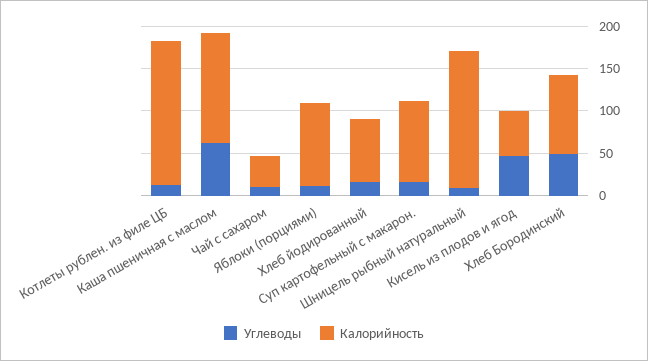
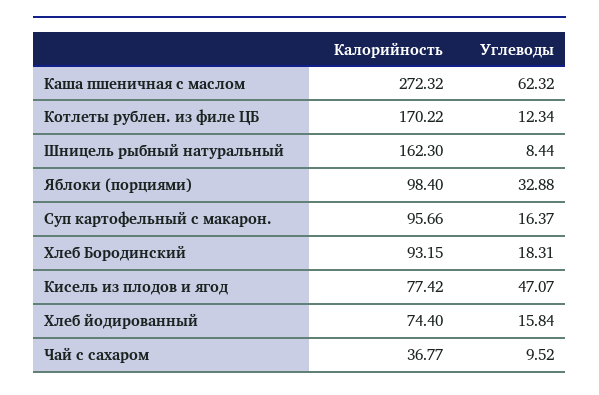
  {
    "Углеводы": {
      "Котлеты рублен. из филе ЦБ": 12.34,
      "Каша пшеничная с маслом": 62.32,
      "Чай с сахаром": 9.52,
-     "Яблоки (порциями)": 10,
+     "Яблоки (порциями)": 32.88,
      "Хлеб йодированный": 15.84,
      "Суп картофельный с макарон.": 16.37,
      "Шницель рыбный натуральный": 8.44,
      "Кисель из плодов и ягод": 47.07,
-     "Хлеб Бородинский": 50
+     "Хлеб Бородинский": 18.31
    },
    "Калорийность": {
      "Котлеты рублен. из филе ЦБ": 170.22,
-     "Каша пшеничная с маслом": 130,
+     "Каша пшеничная с маслом": 272.32,
      "Чай с сахаром": 36.77,
      "Яблоки (порциями)": 98.4,
      "Хлеб йодированный": 74.4,
      "Суп картофельный с макарон.": 95.66,
      "Шницель рыбный натуральный": 162.3,
-     "Кисель из плодов и ягод": 50,
+     "Кисель из плодов и ягод": 77.42,
      "Хлеб Бородинский": 93.15
    }
  }

